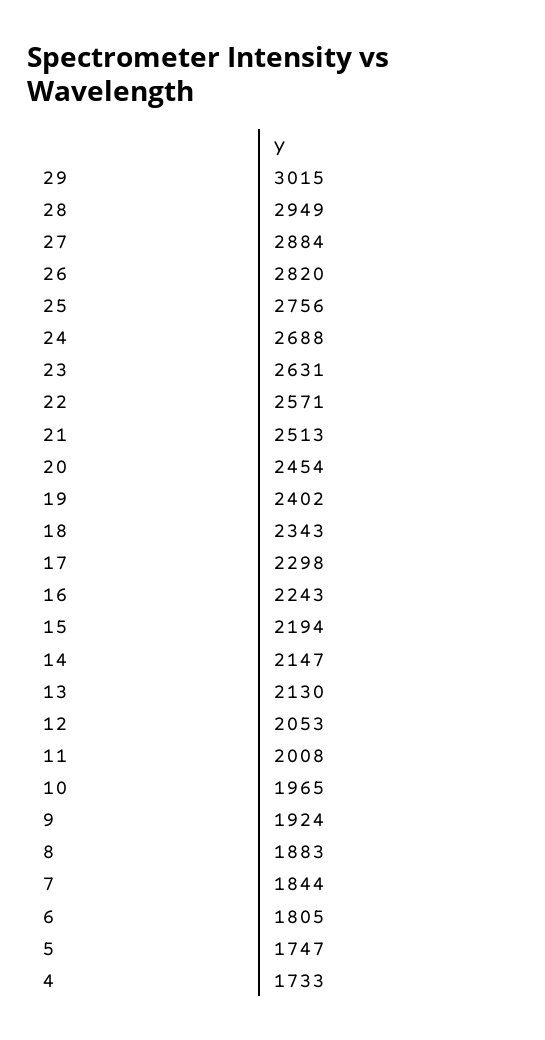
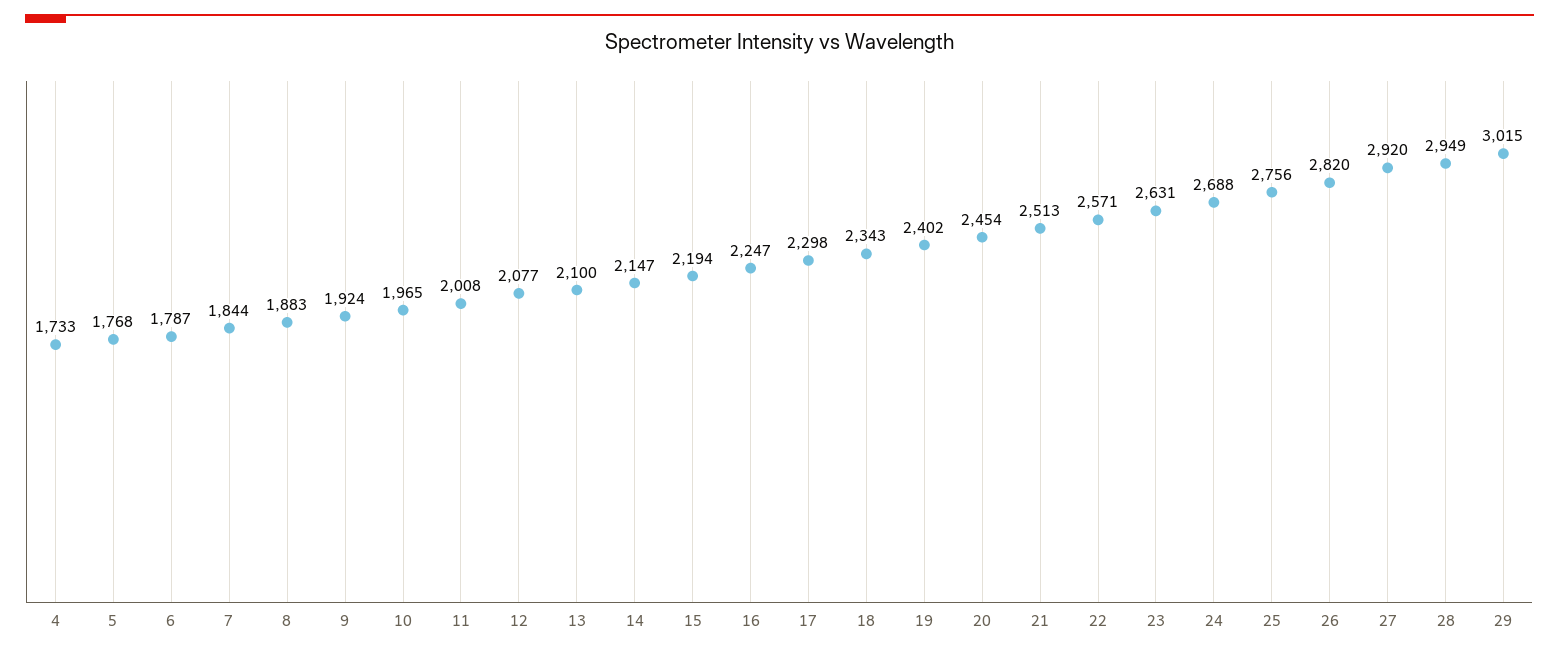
  {
    "29": 3015,
    "28": 2949,
-   "27": 2884,
+   "27": 2920,
    "26": 2820,
    "25": 2756,
    "24": 2688,
    "23": 2631,
    "22": 2571,
    "21": 2513,
    "20": 2454,
    "19": 2402,
    "18": 2343,
    "17": 2298,
-   "16": 2243,
+   "16": 2247,
    "15": 2194,
    "14": 2147,
-   "13": 2130,
+   "13": 2100,
-   "12": 2053,
+   "12": 2077,
    "11": 2008,
    "10": 1965,
    "9": 1924,
    "8": 1883,
    "7": 1844,
-   "6": 1805,
+   "6": 1787,
-   "5": 1747,
+   "5": 1768,
    "4": 1733
  }

